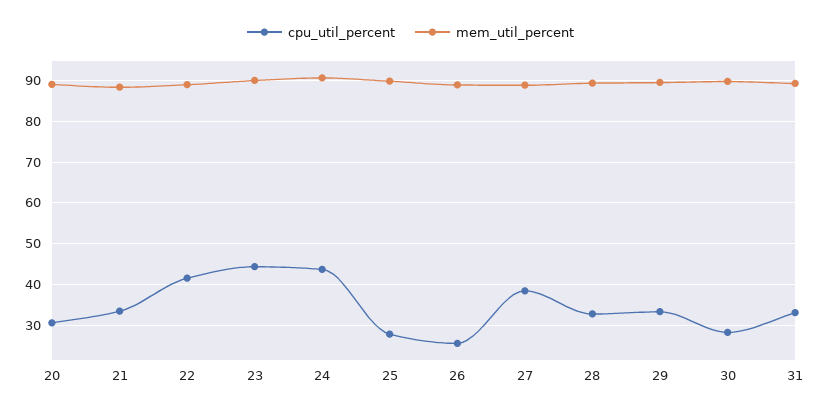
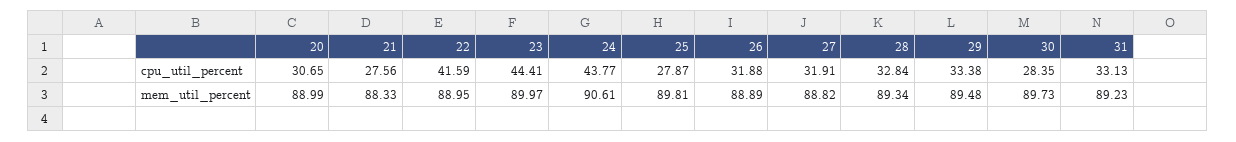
  {
    "cpu_util_percent": {
      "20": 30.65,
-     "21": 34,
+     "21": 27.56,
      "22": 41.59,
      "23": 44.41,
      "24": 43.77,
      "25": 27.87,
-     "26": 26,
+     "26": 31.88,
-     "27": 38,
+     "27": 31.91,
      "28": 32.84,
      "29": 33.38,
      "30": 28.35,
      "31": 33.13
    },
    "mem_util_percent": {
      "20": 88.99,
      "21": 88.33,
      "22": 88.95,
      "23": 89.97,
      "24": 90.61,
      "25": 89.81,
      "26": 88.89,
      "27": 88.82,
      "28": 89.34,
      "29": 89.48,
      "30": 89.73,
      "31": 89.23
    }
  }

